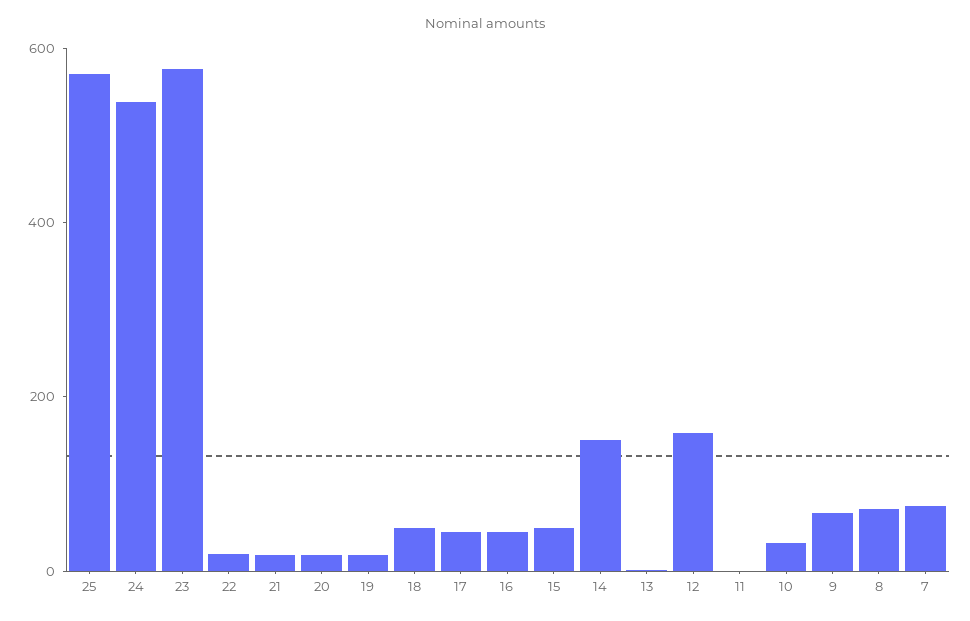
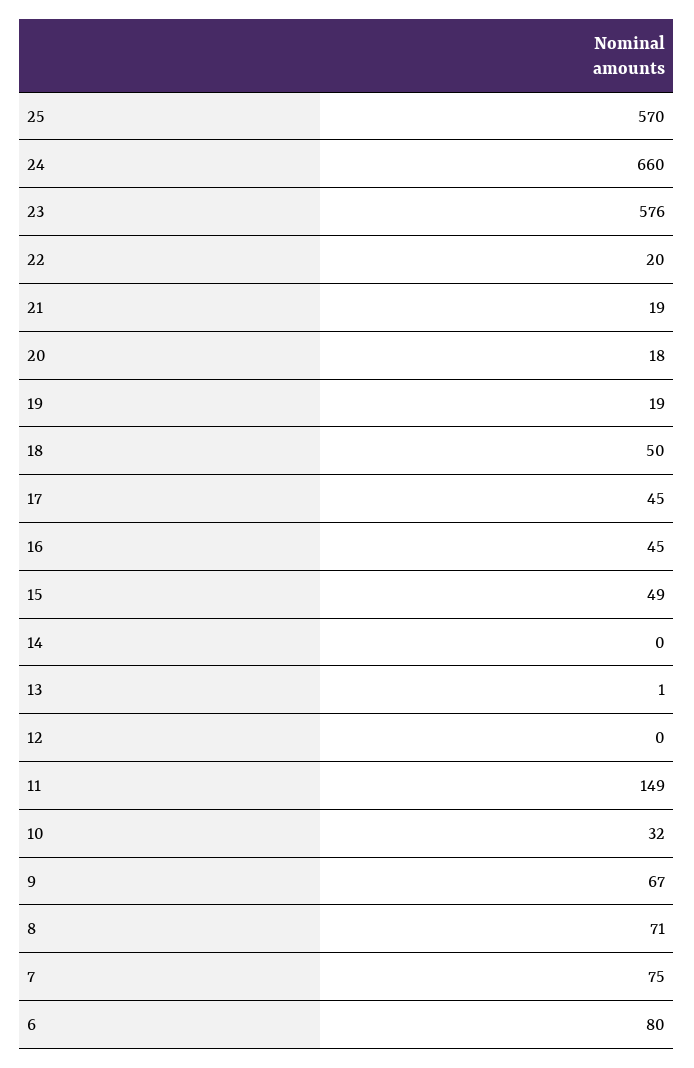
  {
    "25": 570,
-   "24": 550,
+   "24": 660,
    "23": 576,
    "22": 20,
    "21": 19,
    "20": 18,
    "19": 19,
    "18": 50,
    "17": 45,
    "16": 45,
    "15": 49,
-   "14": 150,
+   "14": 0,
    "13": 1,
-   "12": 150,
+   "12": 0,
-   "11": 0,
+   "11": 149,
    "10": 32,
    "9": 67,
    "8": 71,
-   "7": 75
+   "7": 75,
+   "6": 80
  }

